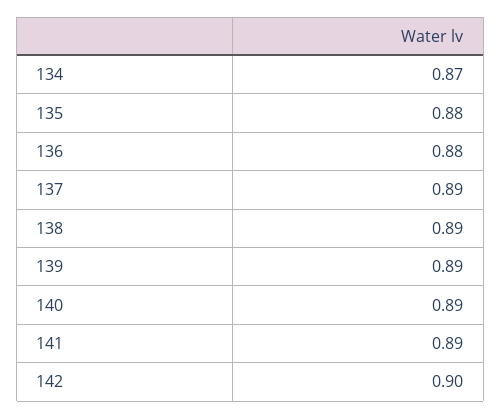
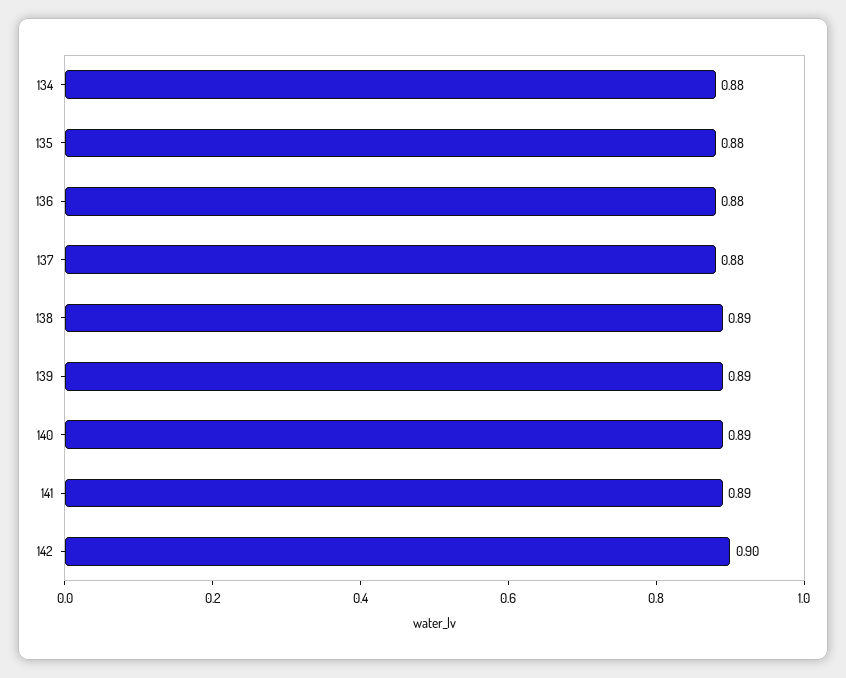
  {
-   "134": 0.87,
+   "134": 0.88,
    "135": 0.88,
    "136": 0.88,
-   "137": 0.89,
+   "137": 0.88,
    "138": 0.89,
    "139": 0.89,
    "140": 0.89,
    "141": 0.89,
    "142": 0.9
  }

